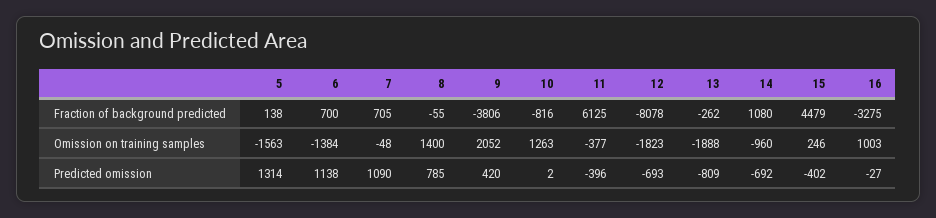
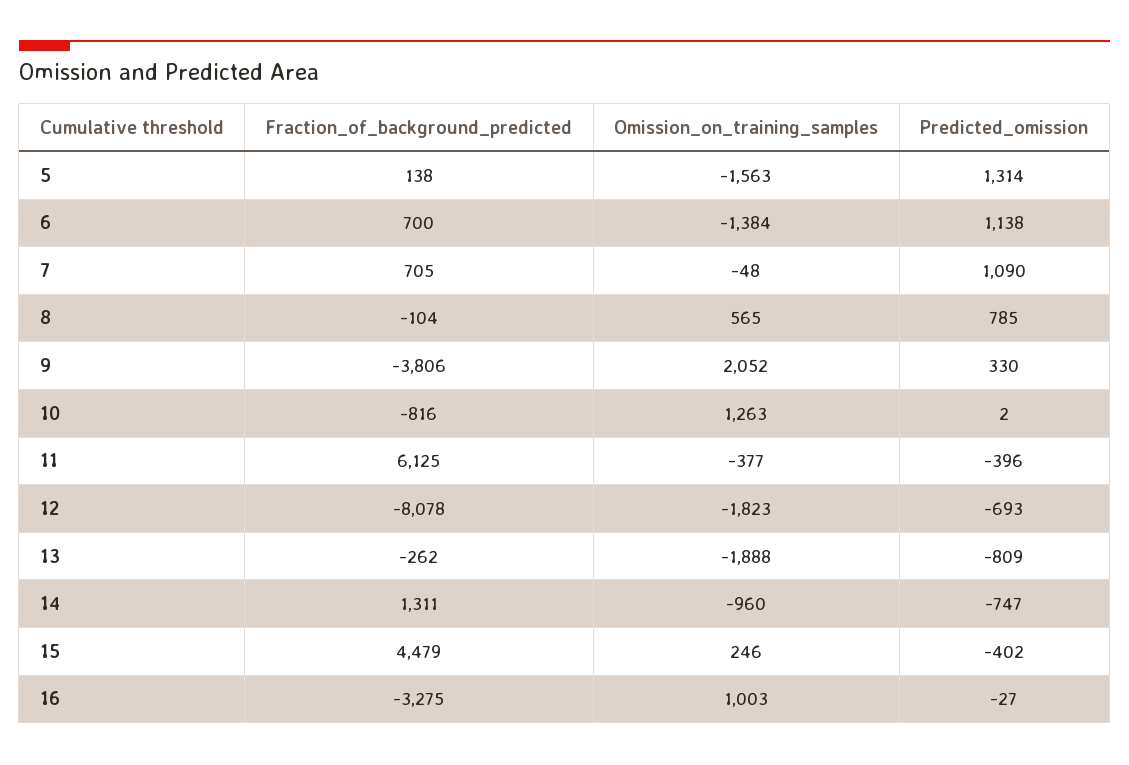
  {
    "5": {
      "Fraction of background predicted": 138,
      "Omission on training samples": -1563,
      "Predicted omission": 1314
    },
    "6": {
      "Fraction of background predicted": 700,
      "Omission on training samples": -1384,
      "Predicted omission": 1138
    },
    "7": {
      "Fraction of background predicted": 705,
      "Omission on training samples": -48,
      "Predicted omission": 1090
    },
    "8": {
-     "Fraction of background predicted": -55,
+     "Fraction of background predicted": -104,
-     "Omission on training samples": 1400,
+     "Omission on training samples": 565,
      "Predicted omission": 785
    },
    "9": {
      "Fraction of background predicted": -3806,
      "Omission on training samples": 2052,
-     "Predicted omission": 420
+     "Predicted omission": 330
    },
    "10": {
      "Fraction of background predicted": -816,
      "Omission on training samples": 1263,
      "Predicted omission": 2
    },
    "11": {
      "Fraction of background predicted": 6125,
      "Omission on training samples": -377,
      "Predicted omission": -396
    },
    "12": {
      "Fraction of background predicted": -8078,
      "Omission on training samples": -1823,
      "Predicted omission": -693
    },
    "13": {
      "Fraction of background predicted": -262,
      "Omission on training samples": -1888,
      "Predicted omission": -809
    },
    "14": {
-     "Fraction of background predicted": 1080,
+     "Fraction of background predicted": 1311,
      "Omission on training samples": -960,
-     "Predicted omission": -692
+     "Predicted omission": -747
    },
    "15": {
      "Fraction of background predicted": 4479,
      "Omission on training samples": 246,
      "Predicted omission": -402
    },
    "16": {
      "Fraction of background predicted": -3275,
      "Omission on training samples": 1003,
      "Predicted omission": -27
    }
  }

